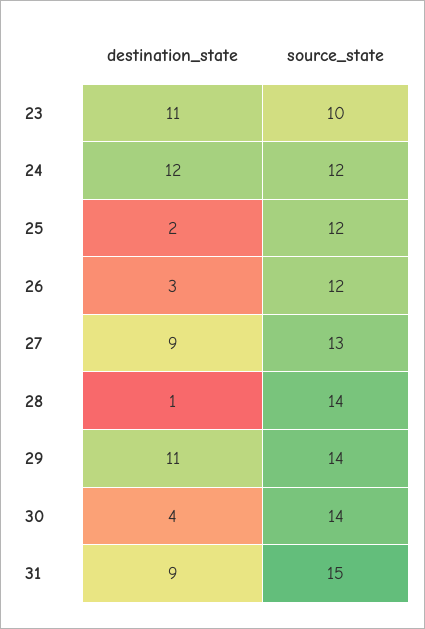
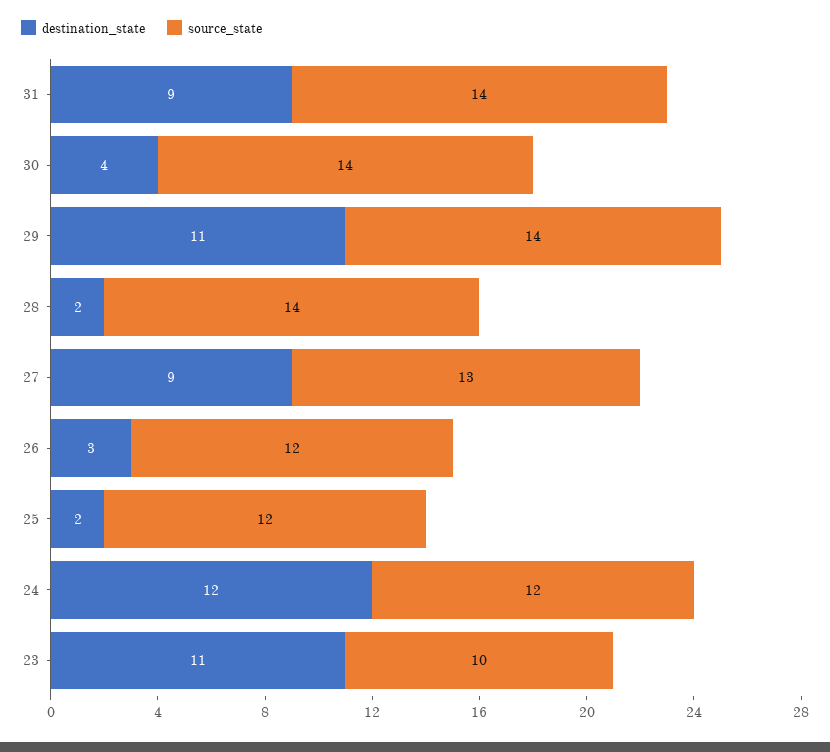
  {
    "destination_state": {
      "23": 11,
      "24": 12,
      "25": 2,
      "26": 3,
      "27": 9,
-     "28": 1,
+     "28": 2,
      "29": 11,
      "30": 4,
      "31": 9
    },
    "source_state": {
      "23": 10,
      "24": 12,
      "25": 12,
      "26": 12,
      "27": 13,
      "28": 14,
      "29": 14,
      "30": 14,
-     "31": 15
+     "31": 14
    }
  }

